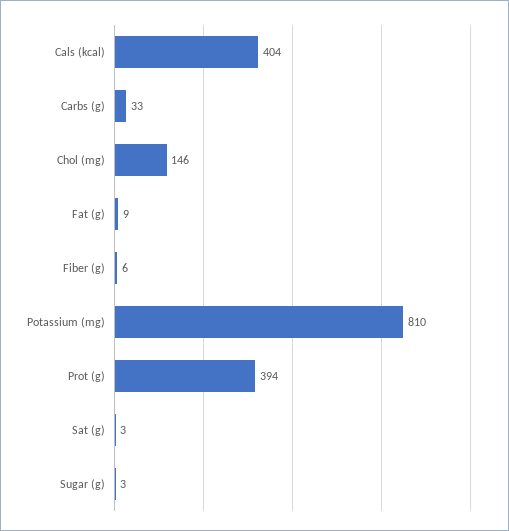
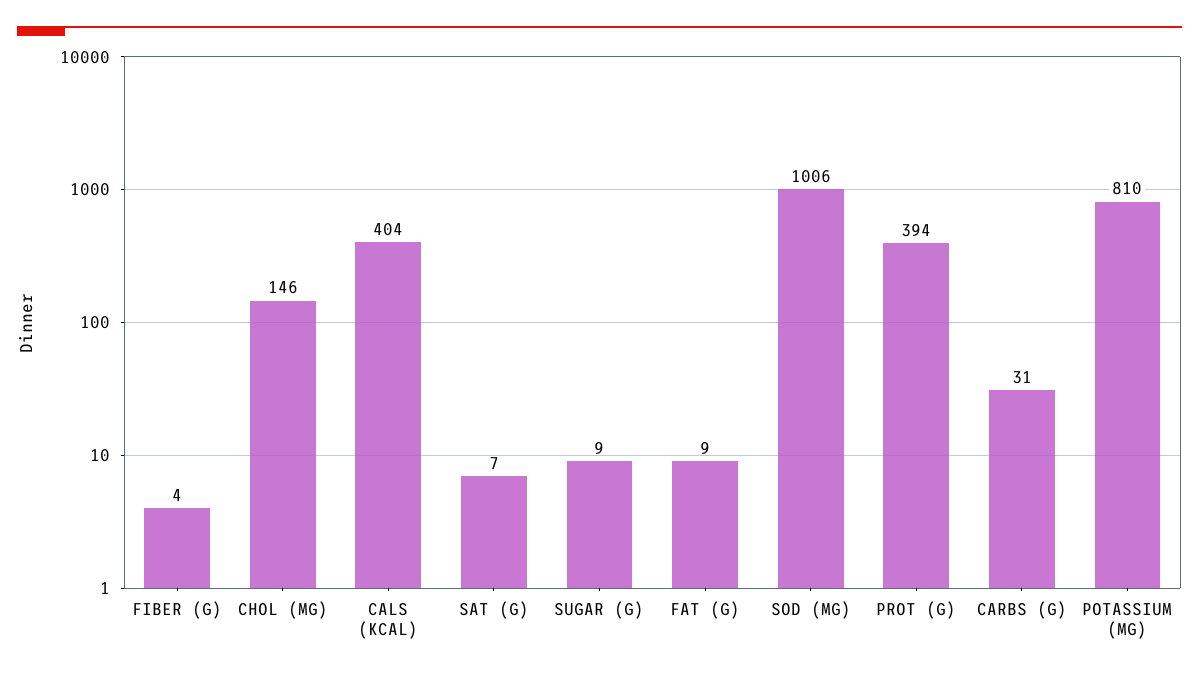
  {
    "Cals (kcal)": 404,
-   "Carbs (g)": 33,
+   "Carbs (g)": 31,
    "Chol (mg)": 146,
    "Fat (g)": 9,
-   "Fiber (g)": 6,
+   "Fiber (g)": 4,
    "Potassium (mg)": 810,
    "Prot (g)": 394,
-   "Sat (g)": 3,
+   "Sat (g)": 7,
-   "Sugar (g)": 3
+   "Sugar (g)": 9,
+   "SOD (MG)": 1006
  }

